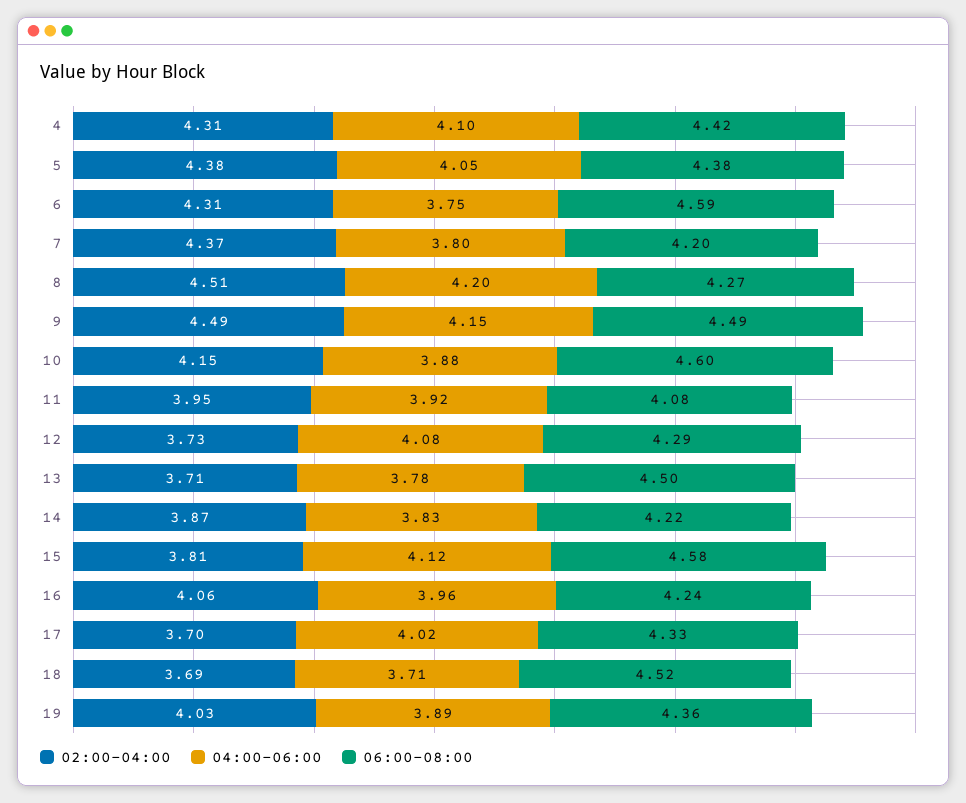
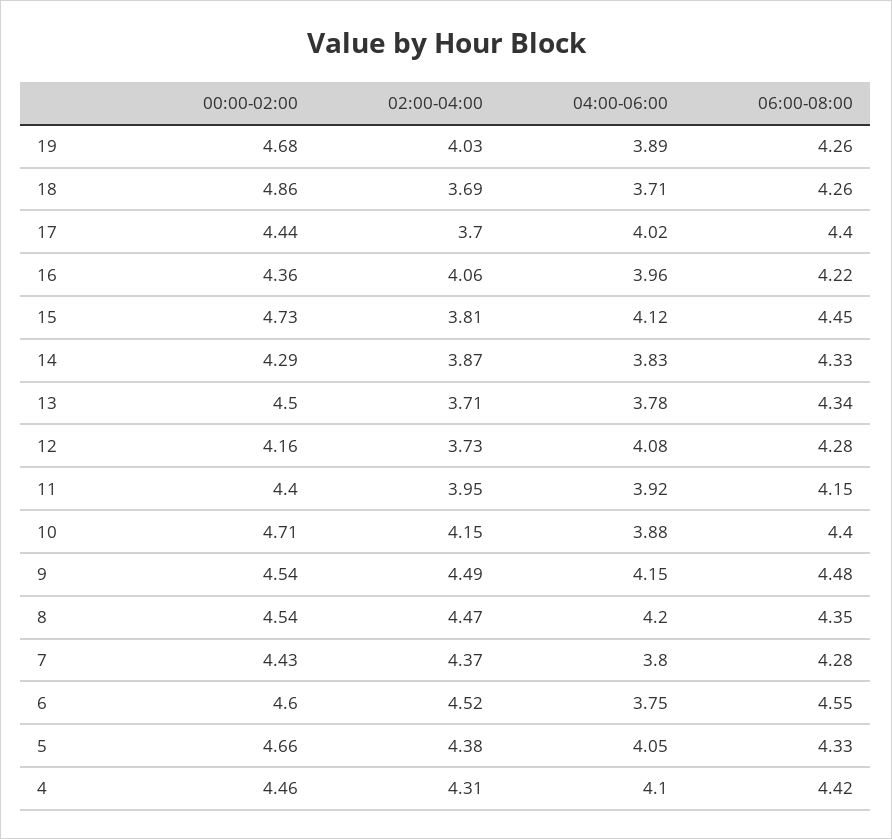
  {
    "02:00-04:00": {
      "4": 4.31,
      "5": 4.38,
-     "6": 4.31,
+     "6": 4.52,
      "7": 4.37,
-     "8": 4.51,
+     "8": 4.47,
      "9": 4.49,
      "10": 4.15,
      "11": 3.95,
      "12": 3.73,
      "13": 3.71,
      "14": 3.87,
      "15": 3.81,
      "16": 4.06,
      "17": 3.7,
      "18": 3.69,
      "19": 4.03
    },
    "04:00-06:00": {
      "4": 4.1,
      "5": 4.05,
      "6": 3.75,
      "7": 3.8,
      "8": 4.2,
      "9": 4.15,
      "10": 3.88,
      "11": 3.92,
      "12": 4.08,
      "13": 3.78,
      "14": 3.83,
      "15": 4.12,
      "16": 3.96,
      "17": 4.02,
      "18": 3.71,
      "19": 3.89
    },
    "06:00-08:00": {
      "4": 4.42,
-     "5": 4.38,
+     "5": 4.33,
-     "6": 4.59,
+     "6": 4.55,
-     "7": 4.2,
+     "7": 4.28,
-     "8": 4.27,
+     "8": 4.35,
-     "9": 4.49,
+     "9": 4.48,
-     "10": 4.6,
+     "10": 4.4,
-     "11": 4.08,
+     "11": 4.15,
-     "12": 4.29,
+     "12": 4.28,
-     "13": 4.5,
+     "13": 4.34,
-     "14": 4.22,
+     "14": 4.33,
-     "15": 4.58,
+     "15": 4.45,
-     "16": 4.24,
+     "16": 4.22,
-     "17": 4.33,
+     "17": 4.4,
-     "18": 4.52,
+     "18": 4.26,
-     "19": 4.36
+     "19": 4.26
-   }
+   },
+   "00:00-02:00": {
+     "19": 4.68,
+     "18": 4.86,
+     "17": 4.44,
+     "16": 4.36,
+     "15": 4.73,
+     "14": 4.29,
+     "13": 4.5,
+     "12": 4.16,
+     "11": 4.4,
+     "10": 4.71,
+     "9": 4.54,
+     "8": 4.54,
+     "7": 4.43,
+     "6": 4.6,
+     "5": 4.66,
+     "4": 4.46
+   }
  }

